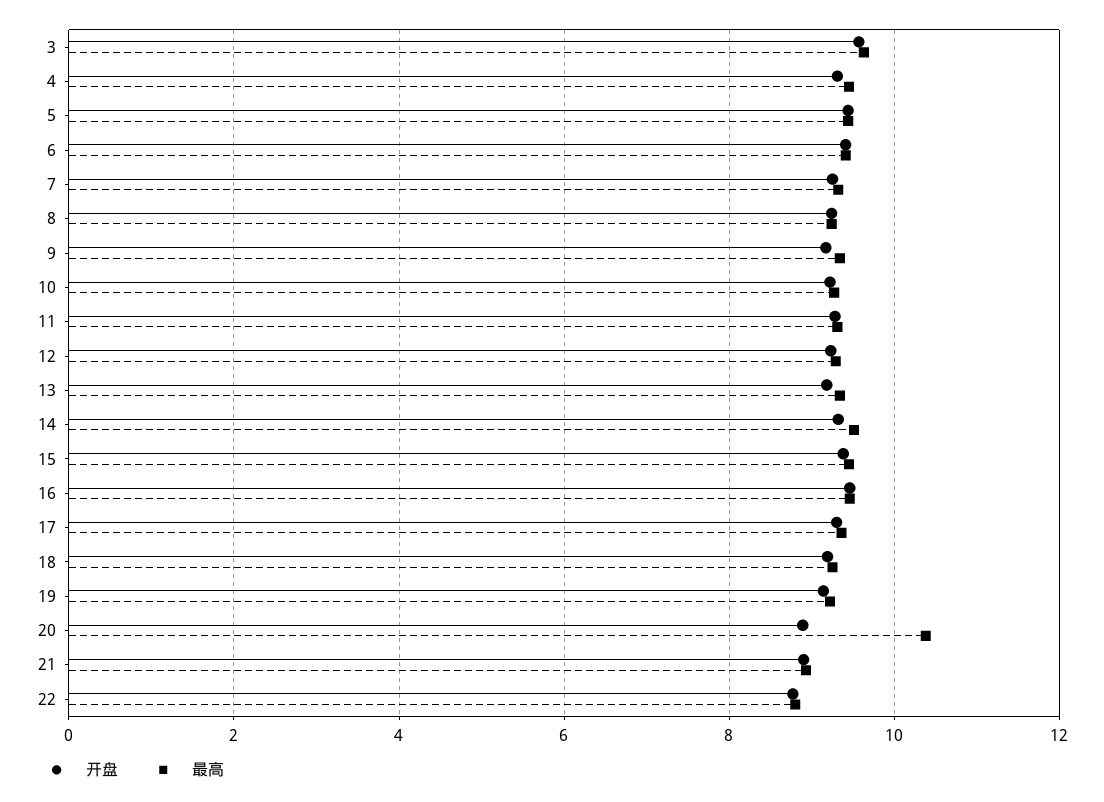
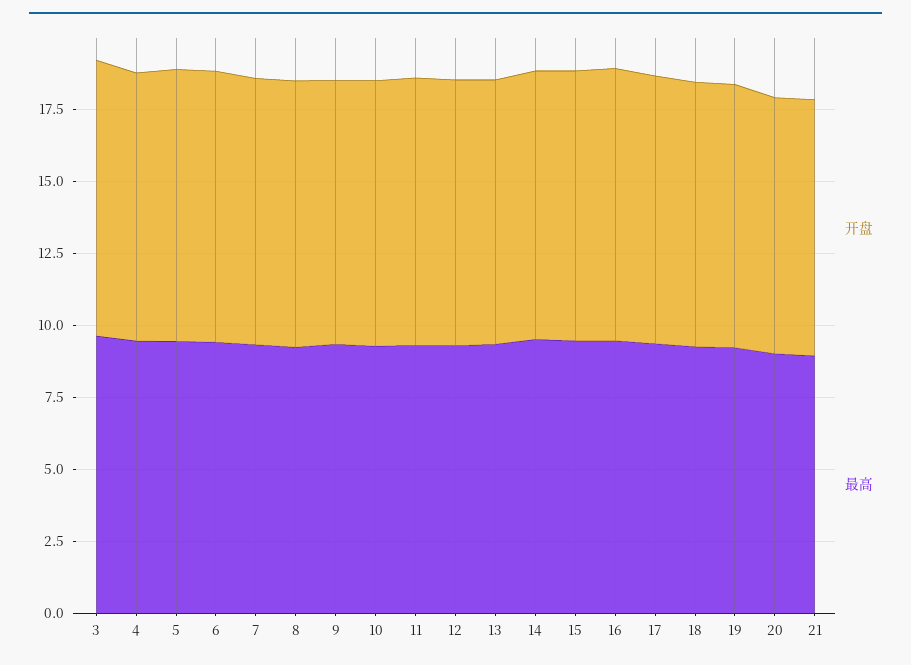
  {
    "开盘": {
      "3": 9.6,
      "4": 9.4,
      "5": 9.4,
      "6": 9.4,
      "7": 9.2,
      "8": 9.2,
      "9": 9.2,
      "10": 9.2,
      "11": 9.2,
      "12": 9.2,
      "13": 9.2,
      "14": 9.4,
      "15": 9.4,
      "16": 9.4,
      "17": 9.4,
      "18": 9.2,
      "19": 9.2,
      "20": 8.8,
-     "21": 9,
+     "21": 9
-     "22": 8.8
    },
    "最高": {
      "3": 9.6,
      "4": 9.4,
      "5": 9.4,
      "6": 9.4,
      "7": 9.4,
      "8": 9.2,
      "9": 9.4,
      "10": 9.2,
      "11": 9.4,
      "12": 9.2,
      "13": 9.4,
      "14": 9.6,
      "15": 9.4,
      "16": 9.4,
      "17": 9.4,
      "18": 9.2,
      "19": 9.2,
-     "20": 10.4,
+     "20": 9,
-     "21": 9,
+     "21": 9
-     "22": 8.8
    }
  }

